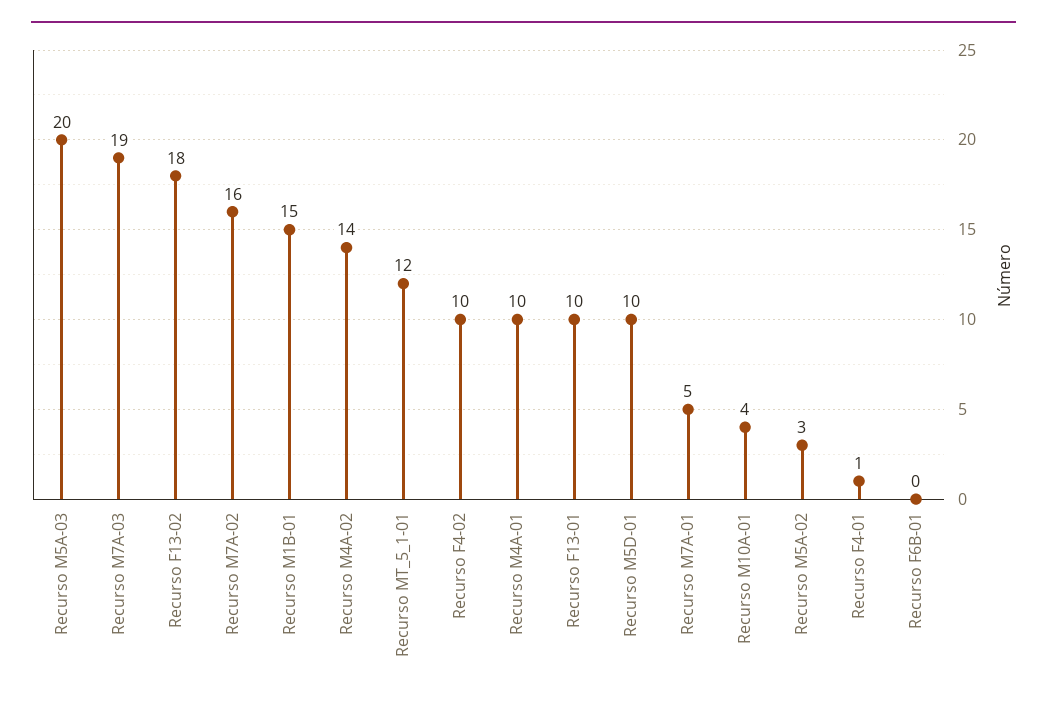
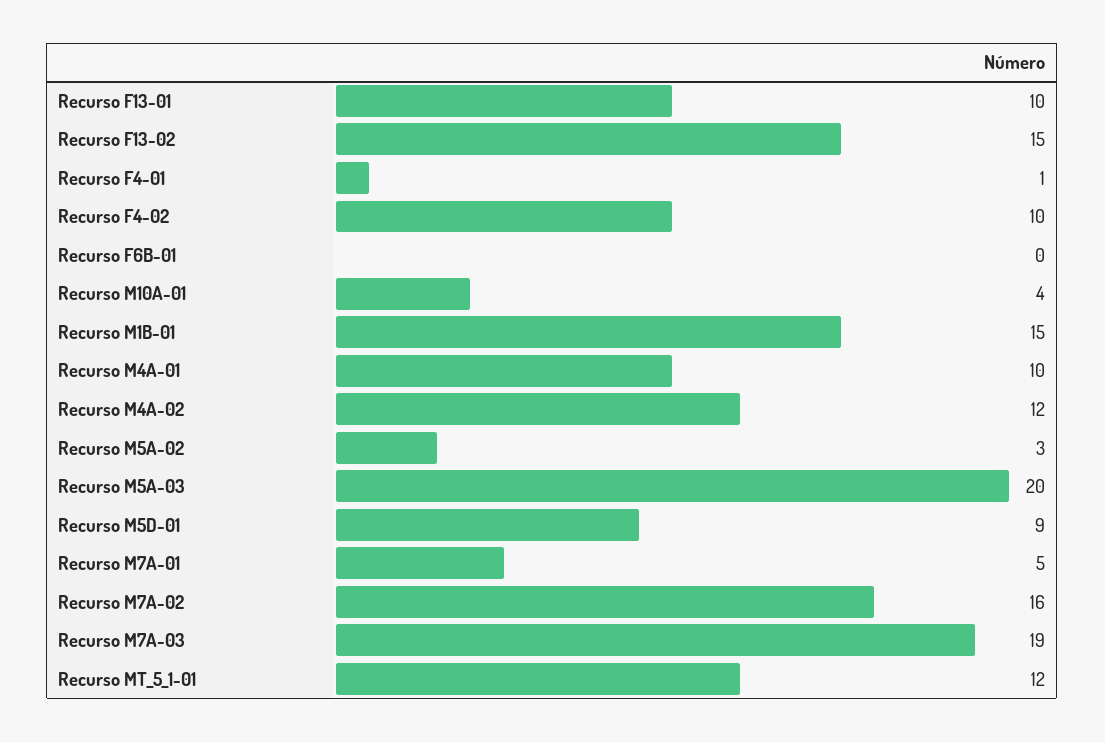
  {
    "Recurso M5A-03": 20,
    "Recurso M7A-03": 19,
-   "Recurso F13-02": 18,
+   "Recurso F13-02": 15,
    "Recurso M7A-02": 16,
    "Recurso M1B-01": 15,
-   "Recurso M4A-02": 14,
+   "Recurso M4A-02": 12,
    "Recurso MT_5_1-01": 12,
    "Recurso F4-02": 10,
    "Recurso M4A-01": 10,
    "Recurso F13-01": 10,
-   "Recurso M5D-01": 10,
+   "Recurso M5D-01": 9,
    "Recurso M7A-01": 5,
    "Recurso M10A-01": 4,
    "Recurso M5A-02": 3,
    "Recurso F4-01": 1,
    "Recurso F6B-01": 0
  }

